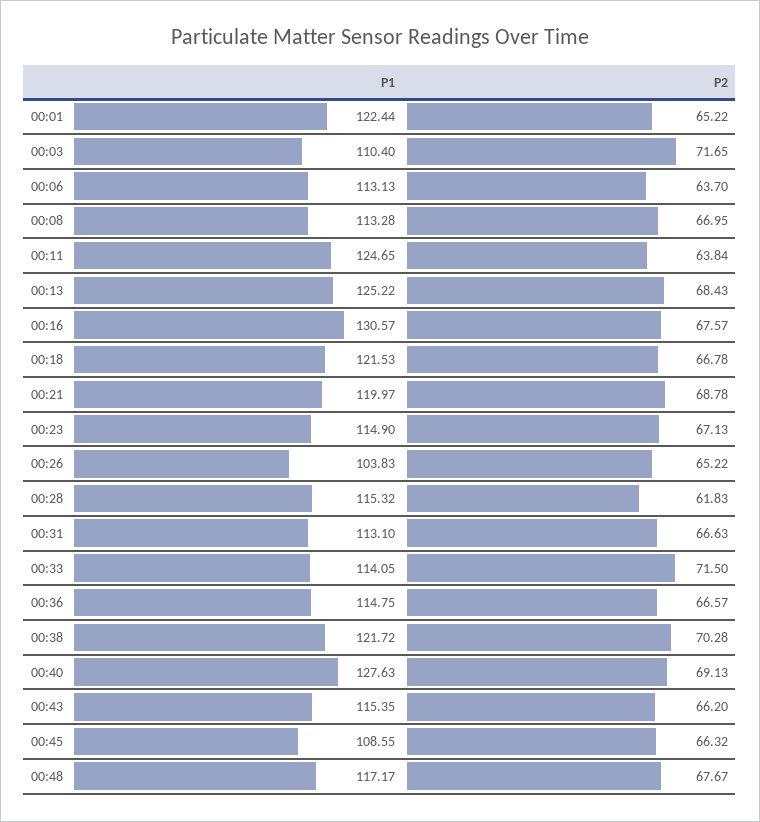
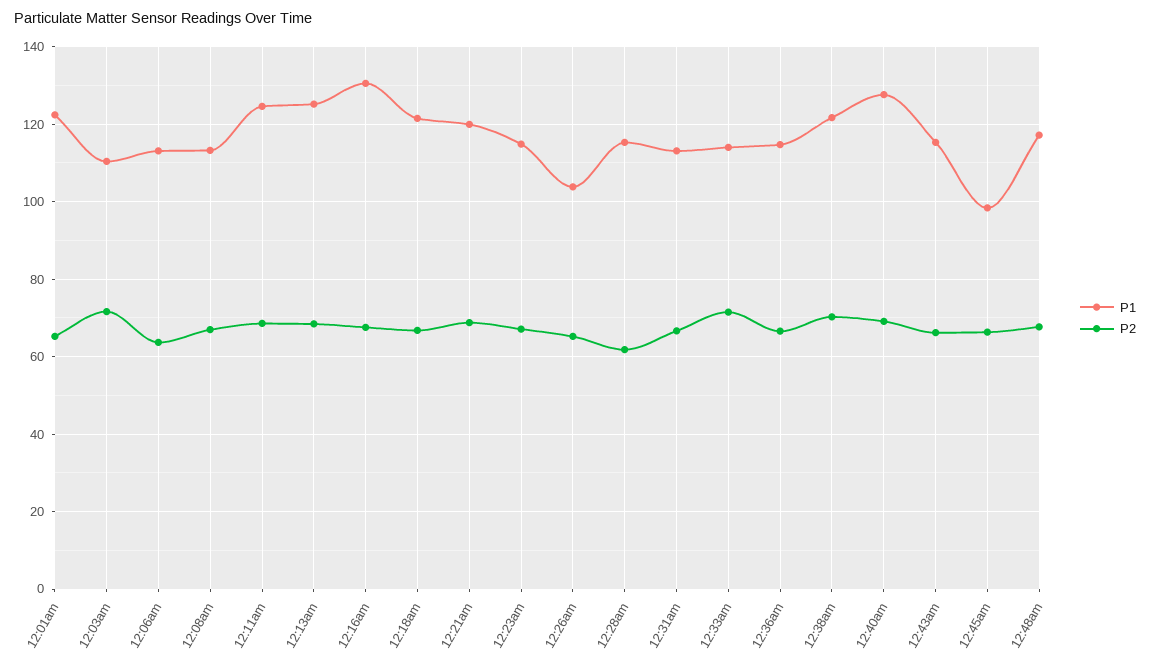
  {
    "P1": {
      "00:01": 122.44,
      "00:03": 110.4,
      "00:06": 113.13,
      "00:08": 113.28,
      "00:11": 124.65,
      "00:13": 125.22,
      "00:16": 130.57,
      "00:18": 121.53,
      "00:21": 119.97,
      "00:23": 114.9,
      "00:26": 103.83,
      "00:28": 115.32,
      "00:31": 113.1,
      "00:33": 114.05,
      "00:36": 114.75,
      "00:38": 121.72,
      "00:40": 127.63,
      "00:43": 115.35,
-     "00:45": 108.55,
+     "00:45": 98,
      "00:48": 117.17
    },
    "P2": {
      "00:01": 65.22,
      "00:03": 71.65,
      "00:06": 63.7,
      "00:08": 66.95,
-     "00:11": 63.84,
+     "00:11": 68,
      "00:13": 68.43,
      "00:16": 67.57,
      "00:18": 66.78,
      "00:21": 68.78,
      "00:23": 67.13,
      "00:26": 65.22,
      "00:28": 61.83,
      "00:31": 66.63,
      "00:33": 71.5,
      "00:36": 66.57,
      "00:38": 70.28,
      "00:40": 69.13,
      "00:43": 66.2,
      "00:45": 66.32,
      "00:48": 67.67
    }
  }

